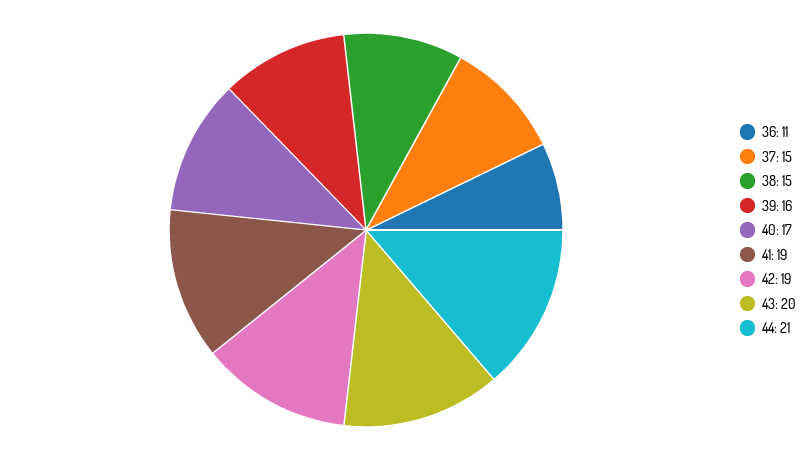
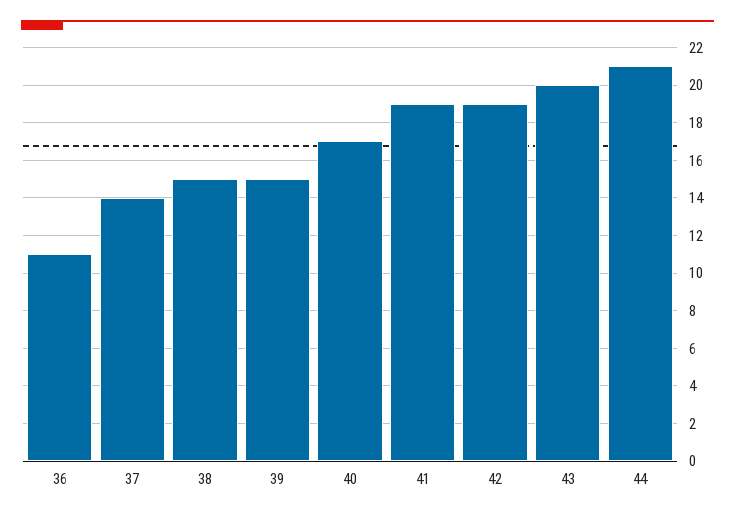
  {
    "36": 11,
-   "37": 15,
+   "37": 14,
    "38": 15,
-   "39": 16,
+   "39": 15,
    "40": 17,
    "41": 19,
    "42": 19,
    "43": 20,
    "44": 21
  }

